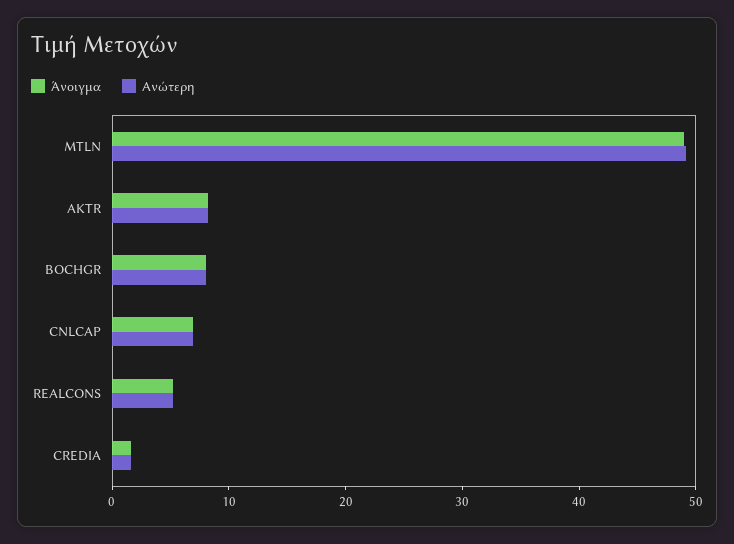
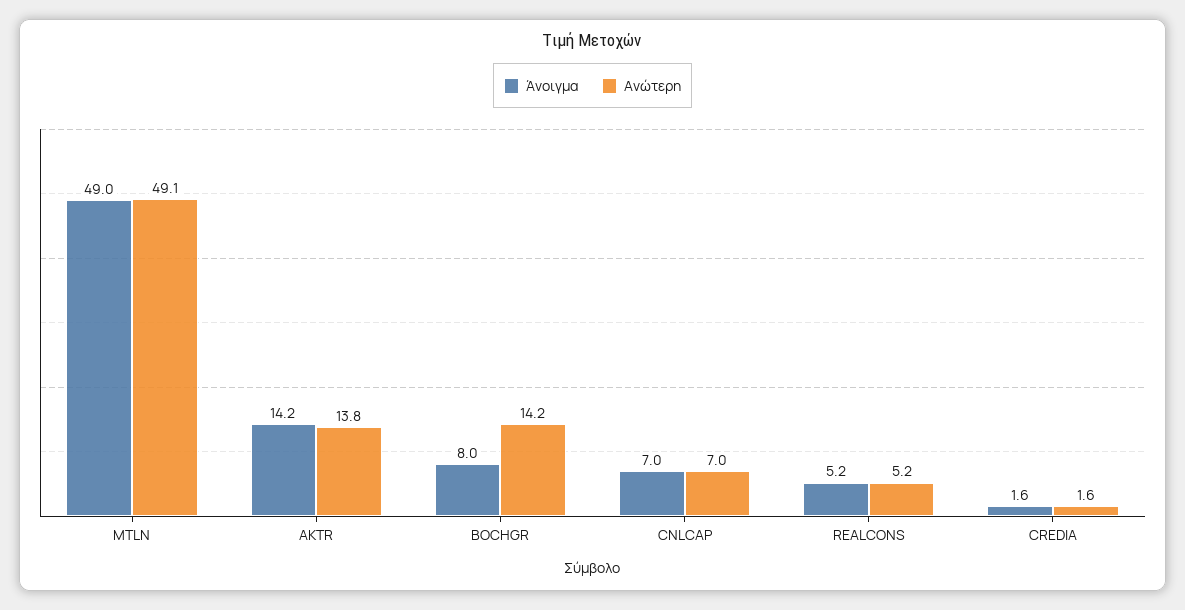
  {
    "Άνοιγμα": {
      "MTLN": 49,
-     "AKTR": 8,
+     "AKTR": 14.2,
      "BOCHGR": 8,
      "CNLCAP": 7,
      "REALCONS": 5.2,
      "CREDIA": 1.6
    },
    "Ανώτερη": {
      "MTLN": 49.1,
-     "AKTR": 8,
+     "AKTR": 13.8,
-     "BOCHGR": 8,
+     "BOCHGR": 14.2,
      "CNLCAP": 7,
      "REALCONS": 5.2,
      "CREDIA": 1.6
    }
  }

